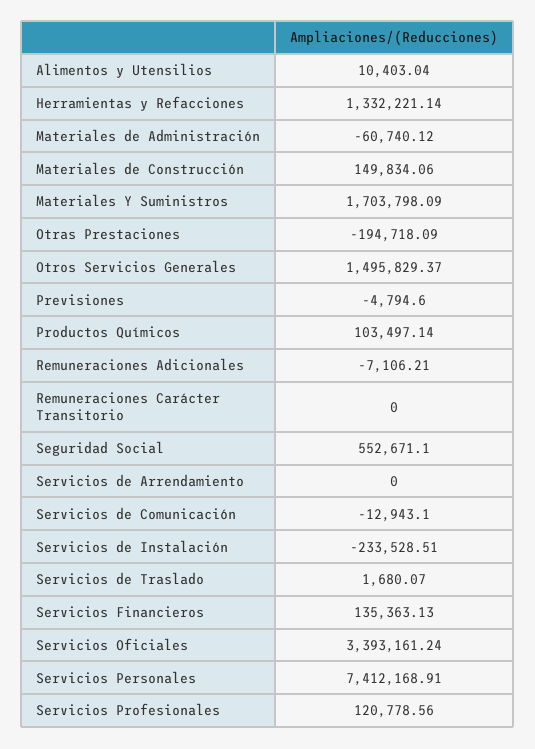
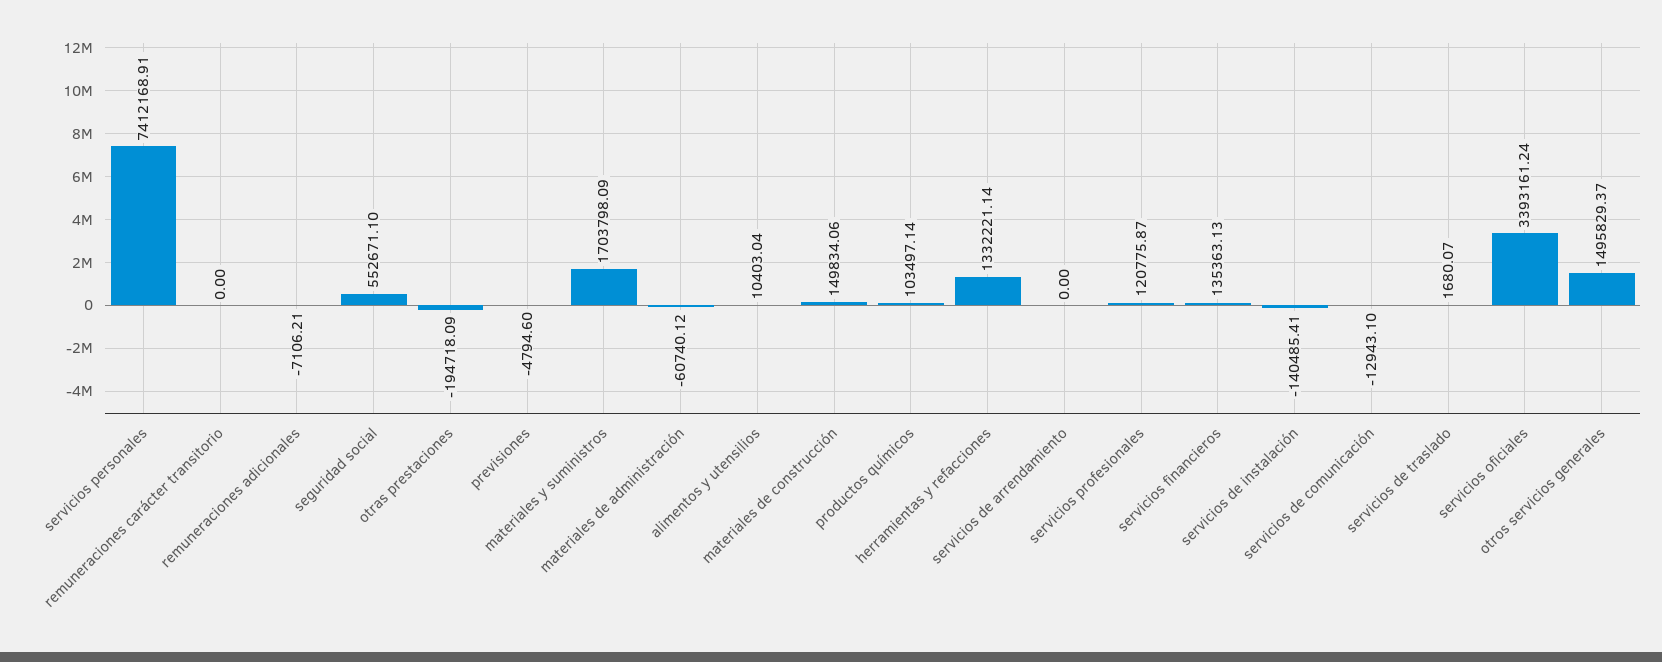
  {
    "Alimentos y Utensilios": 10403.04,
    "Herramientas y Refacciones": 1332221.14,
    "Materiales de Administración": -60740.12,
    "Materiales de Construcción": 149834.06,
    "Materiales Y Suministros": 1703798.09,
    "Otras Prestaciones": -194718.09,
    "Otros Servicios Generales": 1495829.37,
    "Previsiones": -4794.6,
    "Productos Químicos": 103497.14,
    "Remuneraciones Adicionales": -7106.21,
    "Remuneraciones Carácter Transitorio": 0,
    "Seguridad Social": 552671.1,
    "Servicios de Arrendamiento": 0,
    "Servicios de Comunicación": -12943.1,
-   "Servicios de Instalación": -233528.51,
+   "Servicios de Instalación": -140485.41,
    "Servicios de Traslado": 1680.07,
    "Servicios Financieros": 135363.13,
    "Servicios Oficiales": 3393161.24,
    "Servicios Personales": 7412168.91,
-   "Servicios Profesionales": 120778.56
+   "Servicios Profesionales": 120775.87
  }

